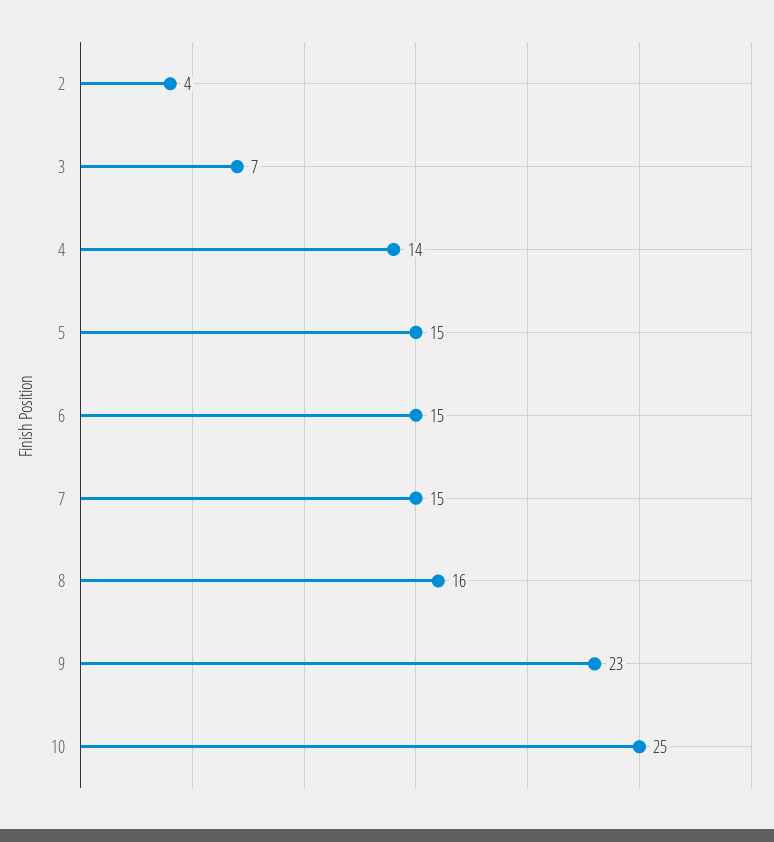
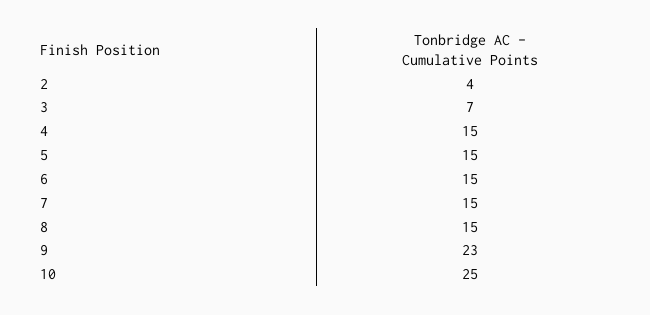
  {
    "2": 4,
    "3": 7,
-   "4": 14,
+   "4": 15,
    "5": 15,
    "6": 15,
    "7": 15,
-   "8": 16,
+   "8": 15,
    "9": 23,
    "10": 25
  }

